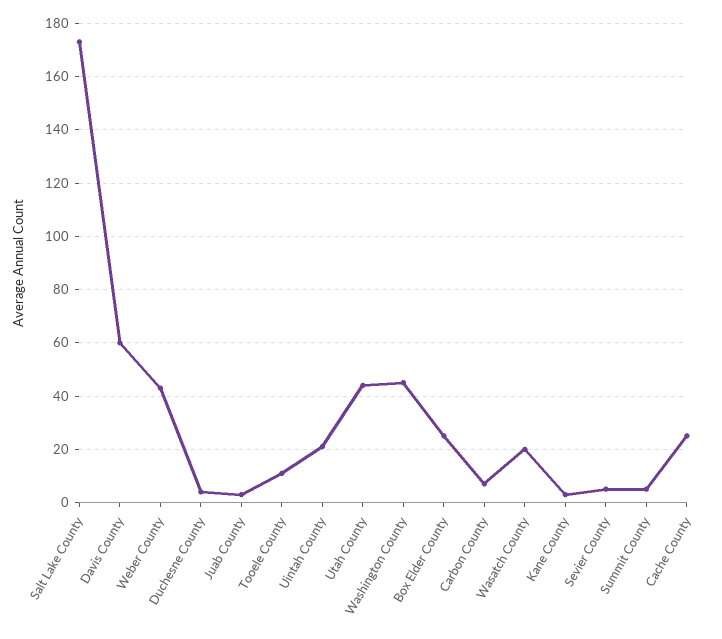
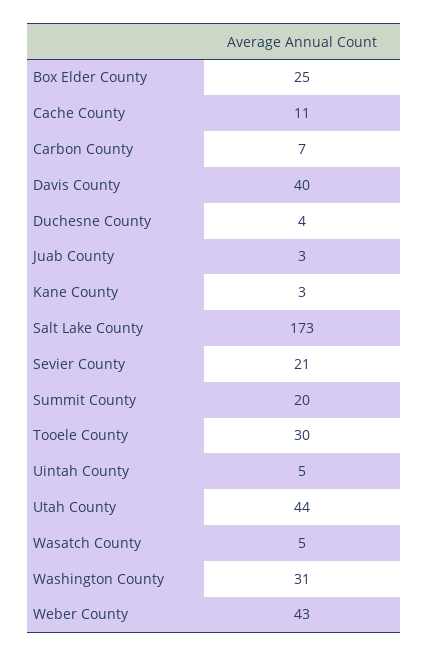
  {
    "Salt Lake County": 173,
-   "Davis County": 60,
+   "Davis County": 40,
    "Weber County": 43,
    "Duchesne County": 4,
    "Juab County": 3,
-   "Tooele County": 10,
+   "Tooele County": 30,
-   "Uintah County": 20,
+   "Uintah County": 5,
    "Utah County": 44,
-   "Washington County": 45,
+   "Washington County": 31,
    "Box Elder County": 25,
    "Carbon County": 7,
-   "Wasatch County": 20,
+   "Wasatch County": 5,
    "Kane County": 3,
-   "Sevier County": 5,
+   "Sevier County": 21,
-   "Summit County": 5,
+   "Summit County": 20,
-   "Cache County": 25
+   "Cache County": 11
  }

